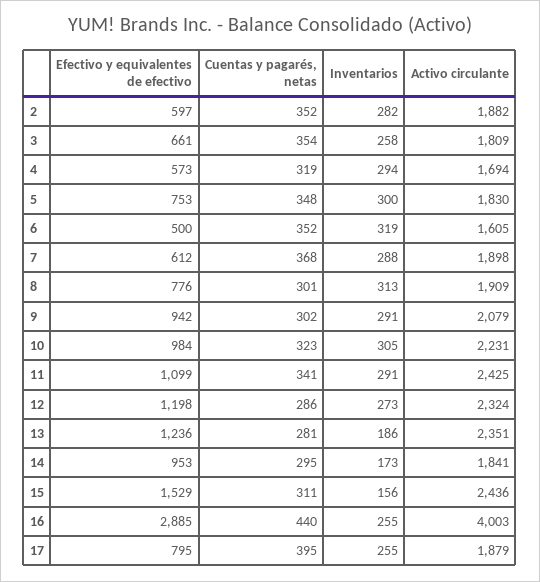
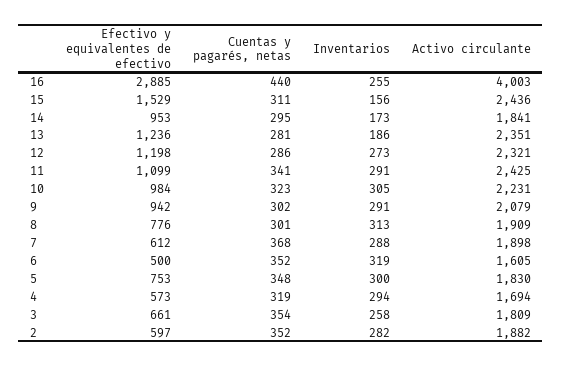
  {
    "Efectivo y equivalentes de efectivo": {
      "2": 597,
      "3": 661,
      "4": 573,
      "5": 753,
      "6": 500,
      "7": 612,
      "8": 776,
      "9": 942,
      "10": 984,
      "11": 1099,
      "12": 1198,
      "13": 1236,
      "14": 953,
      "15": 1529,
-     "16": 2885,
+     "16": 2885
-     "17": 795
    },
    "Cuentas y pagarés, netas": {
      "2": 352,
      "3": 354,
      "4": 319,
      "5": 348,
      "6": 352,
      "7": 368,
      "8": 301,
      "9": 302,
      "10": 323,
      "11": 341,
      "12": 286,
      "13": 281,
      "14": 295,
      "15": 311,
-     "16": 440,
+     "16": 440
-     "17": 395
    },
    "Inventarios": {
      "2": 282,
      "3": 258,
      "4": 294,
      "5": 300,
      "6": 319,
      "7": 288,
      "8": 313,
      "9": 291,
      "10": 305,
      "11": 291,
      "12": 273,
      "13": 186,
      "14": 173,
      "15": 156,
-     "16": 255,
+     "16": 255
-     "17": 255
    },
    "Activo circulante": {
      "2": 1882,
      "3": 1809,
      "4": 1694,
      "5": 1830,
      "6": 1605,
      "7": 1898,
      "8": 1909,
      "9": 2079,
      "10": 2231,
      "11": 2425,
-     "12": 2324,
+     "12": 2321,
      "13": 2351,
      "14": 1841,
      "15": 2436,
-     "16": 4003,
+     "16": 4003
-     "17": 1879
    }
  }

